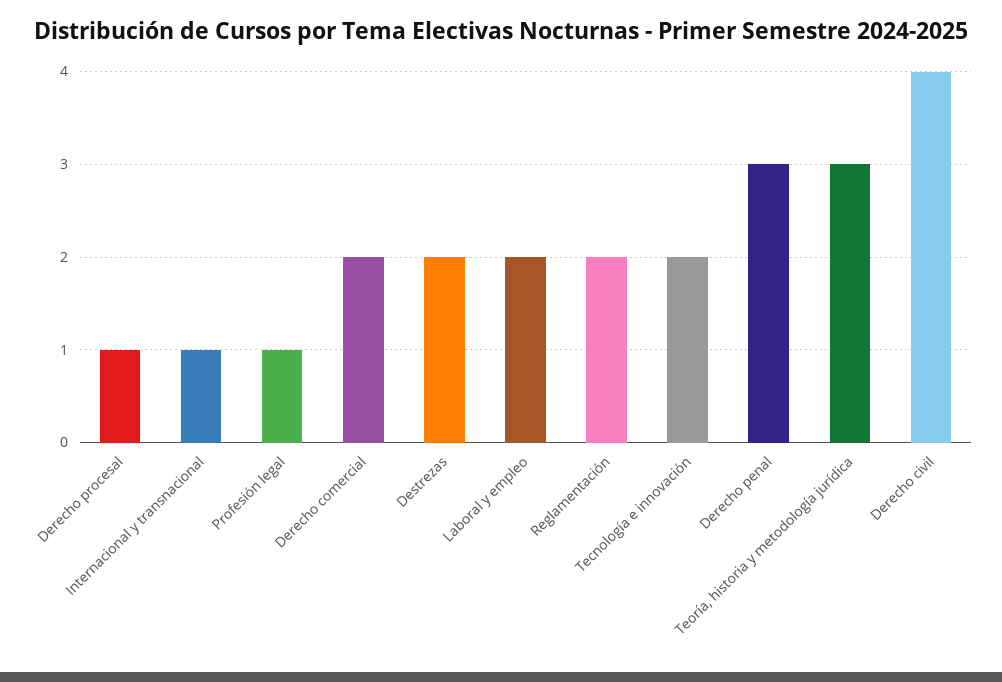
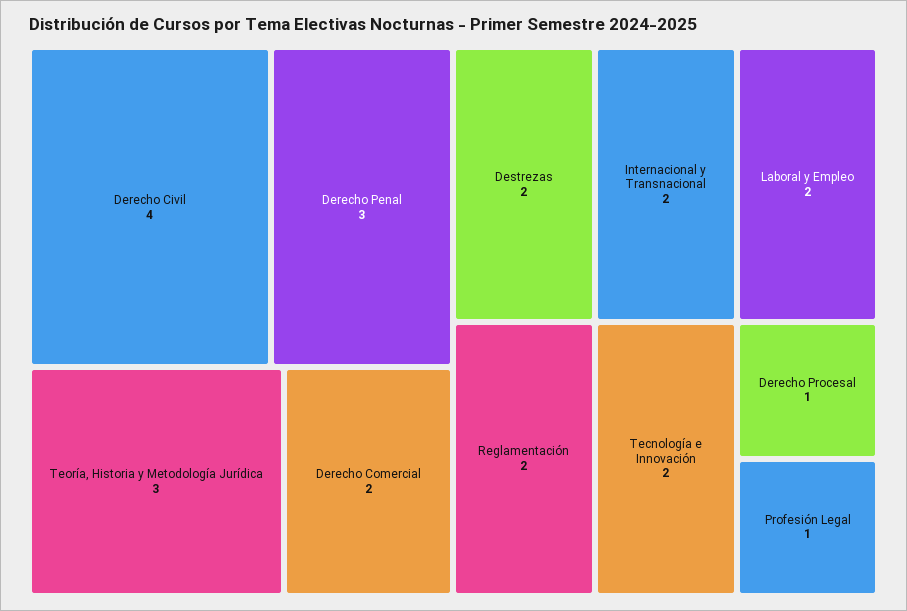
  {
    "Derecho procesal": 1,
-   "Internacional y transnacional": 1,
+   "Internacional y transnacional": 2,
    "Profesión legal": 1,
    "Derecho comercial": 2,
    "Destrezas": 2,
    "Laboral y empleo": 2,
    "Reglamentación": 2,
    "Tecnología e innovación": 2,
    "Derecho penal": 3,
    "Teoría, historia y metodología jurídica": 3,
    "Derecho civil": 4
  }

